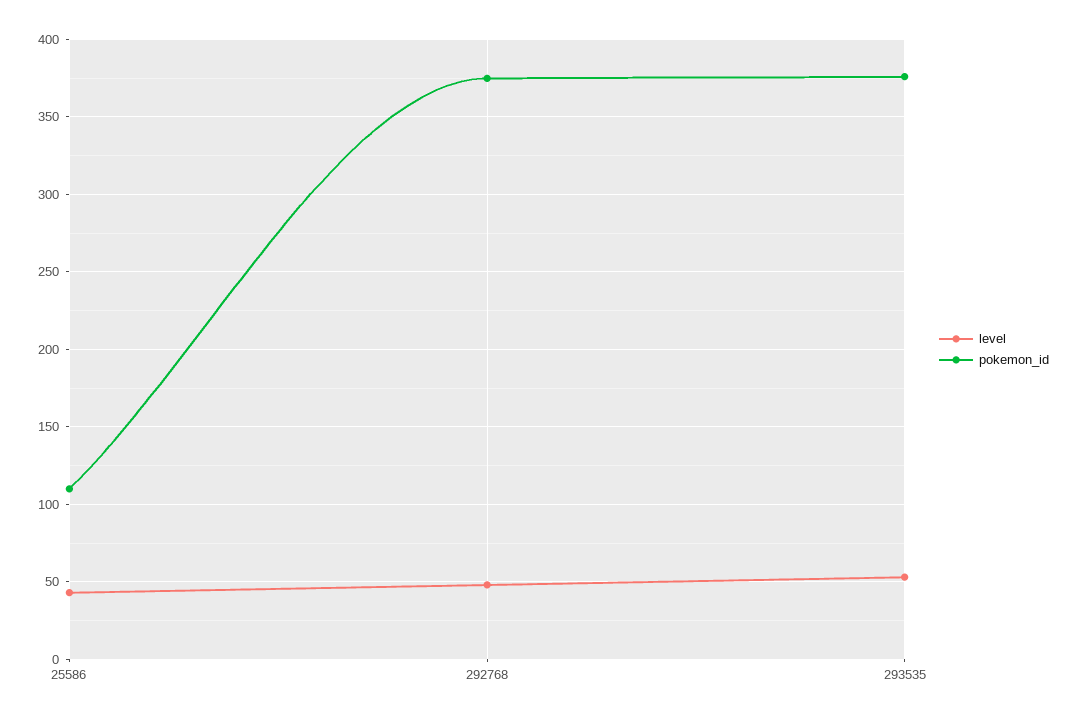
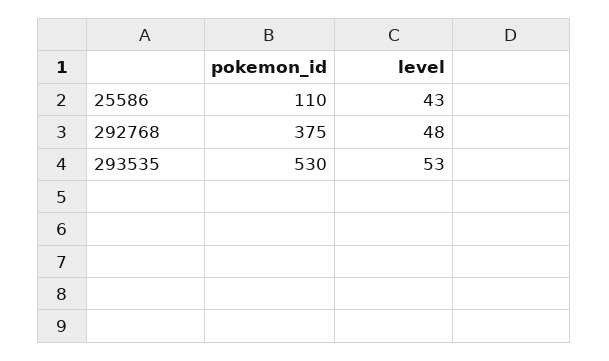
  {
    "level": {
      "25586": 43,
      "292768": 48,
      "293535": 53
    },
    "pokemon_id": {
      "25586": 110,
      "292768": 375,
-     "293535": 375
+     "293535": 530
    }
  }

